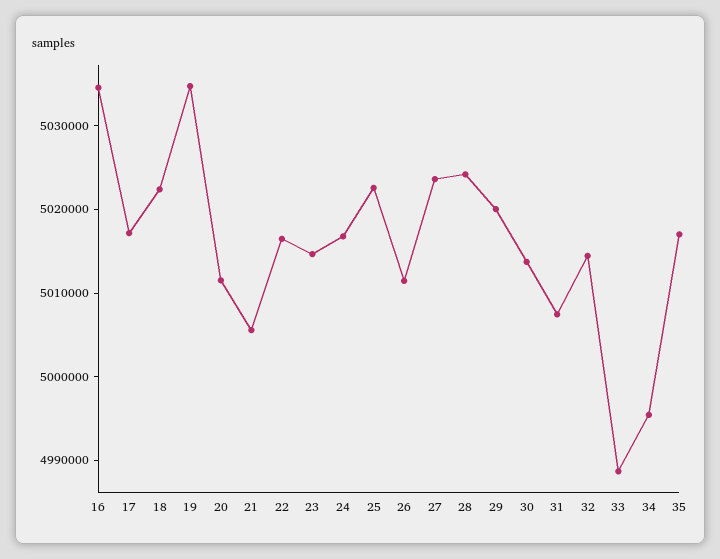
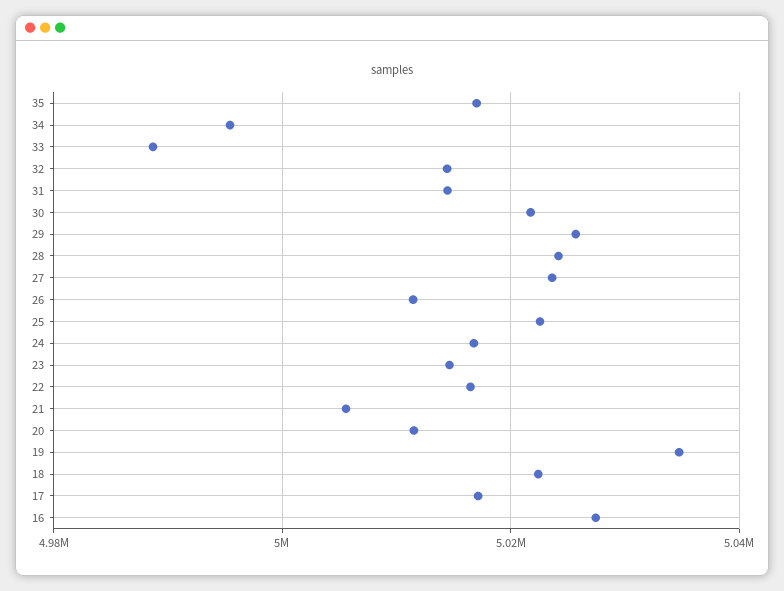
  {
-   "16": 5034000,
+   "16": 5028000,
    "17": 5018000,
    "18": 5022000,
    "19": 5034000,
    "20": 5012000,
    "21": 5006000,
    "22": 5016000,
    "23": 5014000,
    "24": 5016000,
    "25": 5022000,
    "26": 5012000,
    "27": 5024000,
    "28": 5024000,
-   "29": 5020000,
+   "29": 5026000,
-   "30": 5014000,
+   "30": 5022000,
-   "31": 5008000,
+   "31": 5014000,
    "32": 5014000,
    "33": 4988000,
    "34": 4996000,
    "35": 5018000
  }

